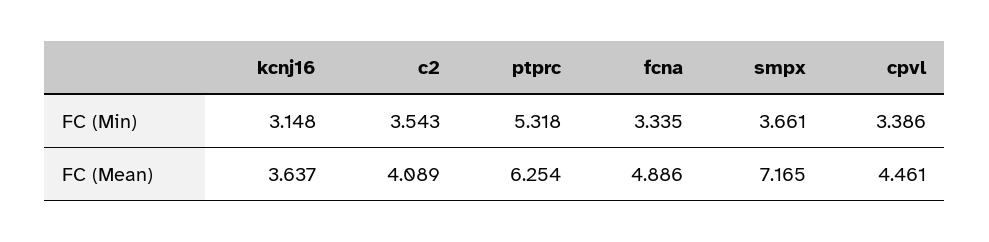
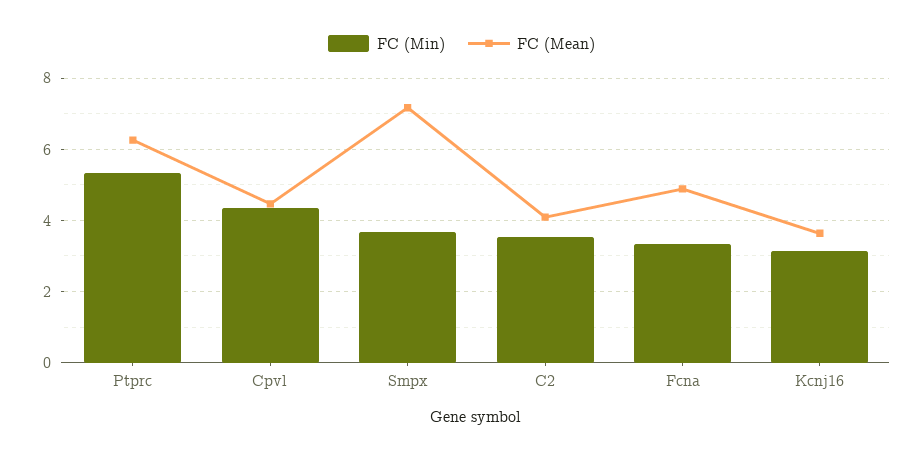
  {
    "FC (Min)": {
      "kcnj16": 3.148,
      "c2": 3.543,
      "ptprc": 5.318,
      "fcna": 3.335,
      "smpx": 3.661,
-     "cpvl": 3.386
+     "cpvl": 4.4
    },
    "FC (Mean)": {
      "kcnj16": 3.637,
      "c2": 4.089,
      "ptprc": 6.254,
      "fcna": 4.886,
      "smpx": 7.165,
      "cpvl": 4.461
    }
  }

